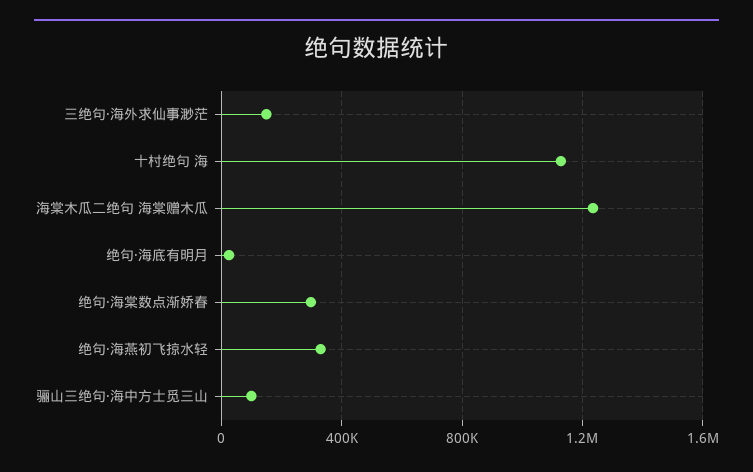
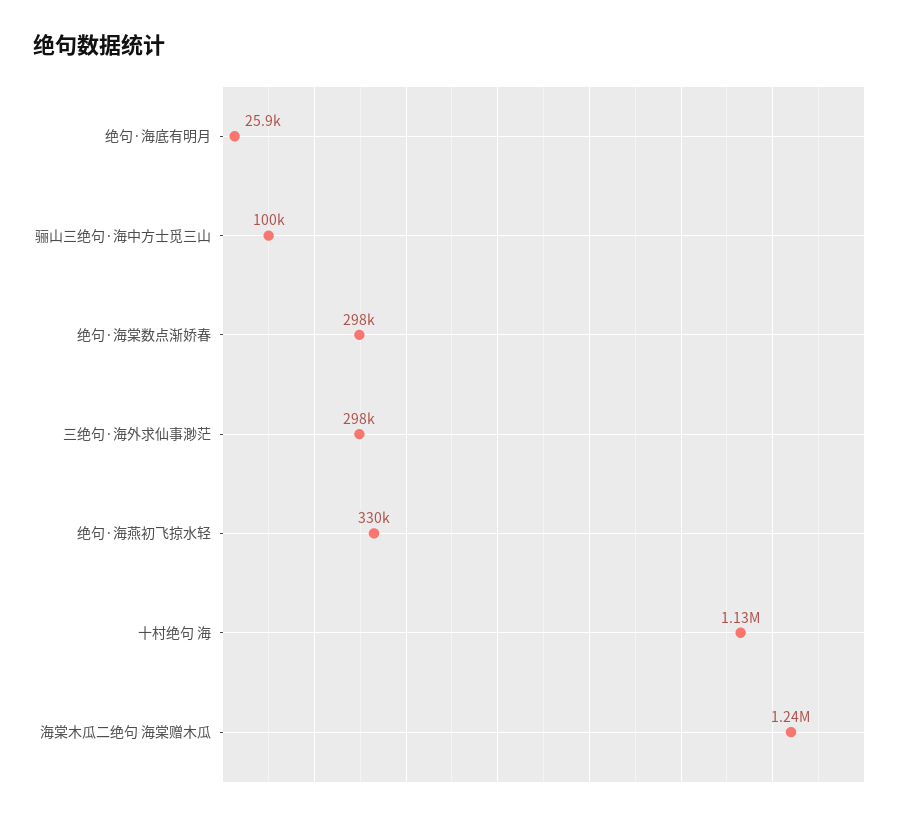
  {
-   "三绝句·海外求仙事渺茫": 150000,
+   "三绝句·海外求仙事渺茫": 298000,
    "十村绝句 海": 1130000,
    "海棠木瓜二绝句 海棠赠木瓜": 1240000,
    "绝句·海底有明月": 25900,
    "绝句·海棠数点渐娇春": 298000,
    "绝句·海燕初飞掠水轻": 330000,
    "骊山三绝句·海中方士觅三山": 100000
  }

